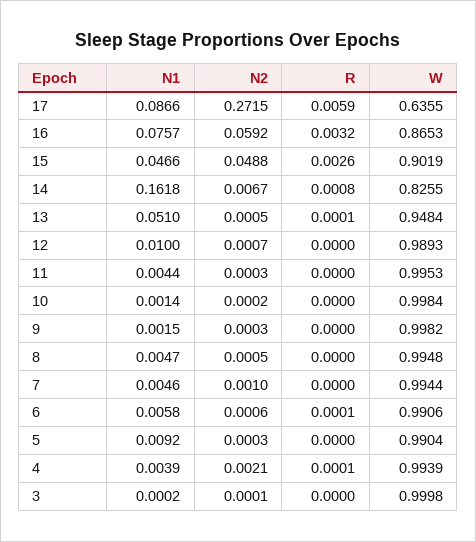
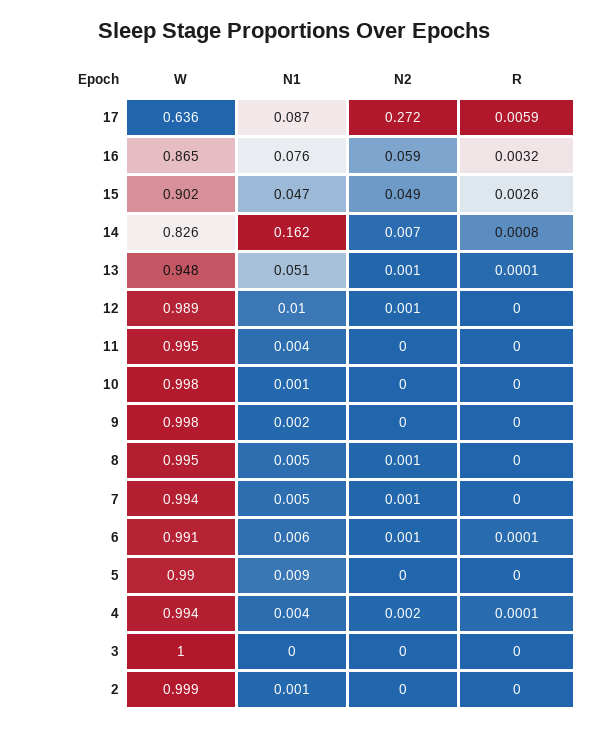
  {
    "N1": {
      "17": 0.0866,
      "16": 0.0757,
      "15": 0.0466,
      "14": 0.1618,
      "13": 0.051,
      "12": 0.01,
      "11": 0.0044,
      "10": 0.0014,
      "9": 0.0015,
      "8": 0.0047,
      "7": 0.0046,
      "6": 0.0058,
      "5": 0.0092,
      "4": 0.0039,
-     "3": 0.0002
+     "3": 0.0002,
+     "2": 0.001
    },
    "N2": {
      "17": 0.2715,
      "16": 0.0592,
      "15": 0.0488,
      "14": 0.0067,
      "13": 0.0005,
      "12": 0.0007,
      "11": 0.0003,
      "10": 0.0002,
      "9": 0.0003,
      "8": 0.0005,
      "7": 0.001,
      "6": 0.0006,
      "5": 0.0003,
      "4": 0.0021,
-     "3": 0.0001
+     "3": 0.0001,
+     "2": 0
    },
    "R": {
      "17": 0.0059,
      "16": 0.0032,
      "15": 0.0026,
      "14": 0.0008,
      "13": 0.0001,
      "12": 0,
      "11": 0,
      "10": 0,
      "9": 0,
      "8": 0,
      "7": 0,
      "6": 0.0001,
      "5": 0,
      "4": 0.0001,
-     "3": 0
+     "3": 0,
+     "2": 0
    },
    "W": {
      "17": 0.6355,
      "16": 0.8653,
      "15": 0.9019,
      "14": 0.8255,
      "13": 0.9484,
      "12": 0.9893,
      "11": 0.9953,
      "10": 0.9984,
      "9": 0.9982,
      "8": 0.9948,
      "7": 0.9944,
      "6": 0.9906,
      "5": 0.9904,
      "4": 0.9939,
-     "3": 0.9998
+     "3": 0.9998,
+     "2": 0.999
    }
  }

